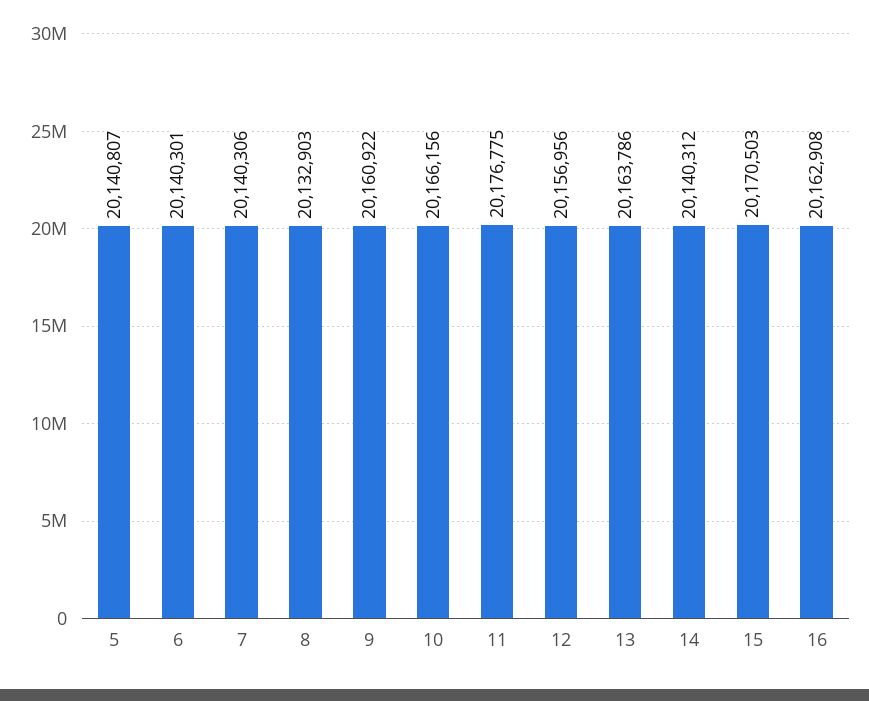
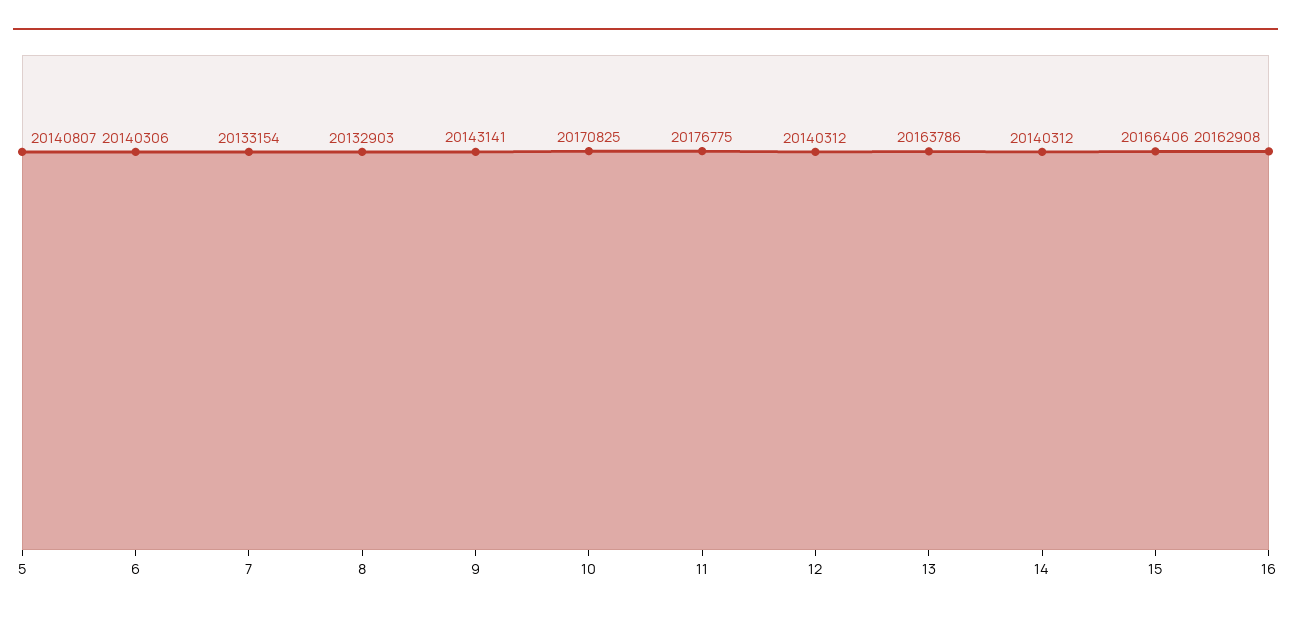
  {
    "5": 20140807,
-   "6": 20140301,
+   "6": 20140306,
-   "7": 20140306,
+   "7": 20133154,
    "8": 20132903,
-   "9": 20160922,
+   "9": 20143141,
-   "10": 20166156,
+   "10": 20170825,
    "11": 20176775,
-   "12": 20156956,
+   "12": 20140312,
    "13": 20163786,
    "14": 20140312,
-   "15": 20170503,
+   "15": 20166406,
    "16": 20162908
  }

